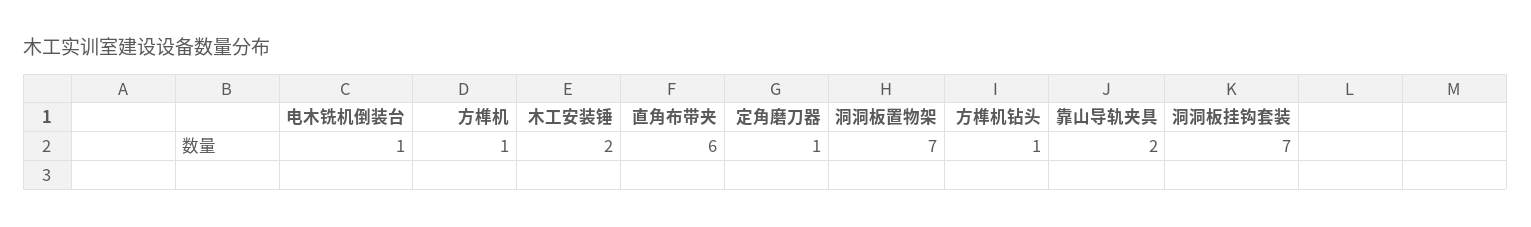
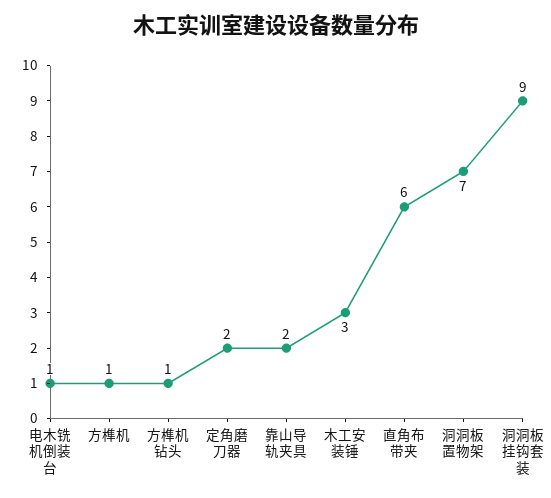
  {
    "电木铣机倒装台": 1,
    "方榫机": 1,
-   "木工安装锤": 2,
+   "木工安装锤": 3,
    "直角布带夹": 6,
-   "定角磨刀器": 1,
+   "定角磨刀器": 2,
    "洞洞板置物架": 7,
    "方榫机钻头": 1,
    "靠山导轨夹具": 2,
-   "洞洞板挂钩套装": 7
+   "洞洞板挂钩套装": 9
  }

